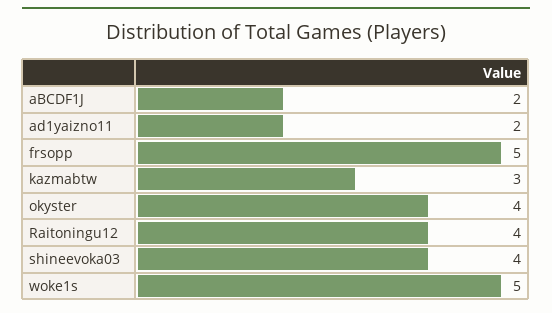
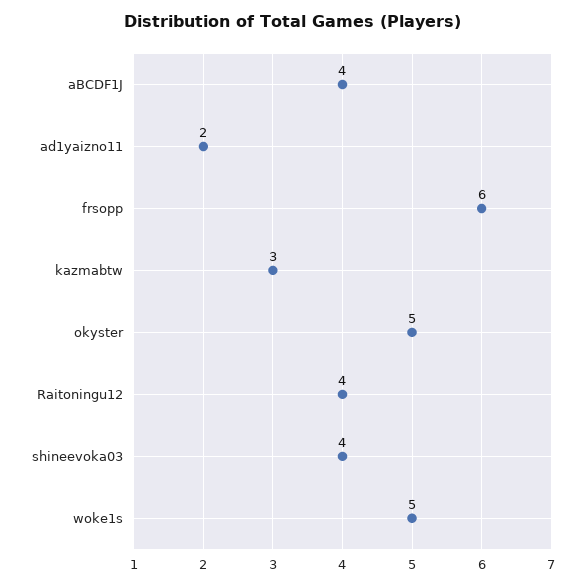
  {
-   "aBCDF1J": 2,
+   "aBCDF1J": 4,
    "ad1yaizno11": 2,
-   "frsopp": 5,
+   "frsopp": 6,
    "kazmabtw": 3,
-   "okyster": 4,
+   "okyster": 5,
    "Raitoningu12": 4,
    "shineevoka03": 4,
    "woke1s": 5
  }

